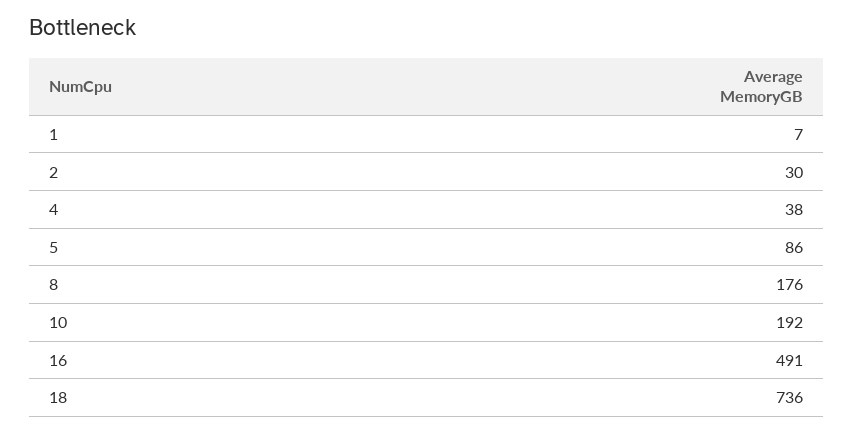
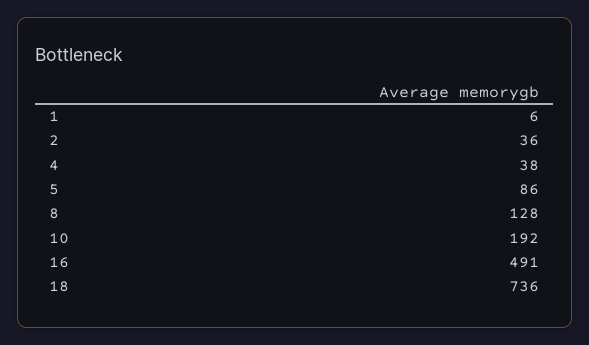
  {
-   "1": 7,
+   "1": 6,
-   "2": 30,
+   "2": 36,
    "4": 38,
    "5": 86,
-   "8": 176,
+   "8": 128,
    "10": 192,
    "16": 491,
    "18": 736
  }

